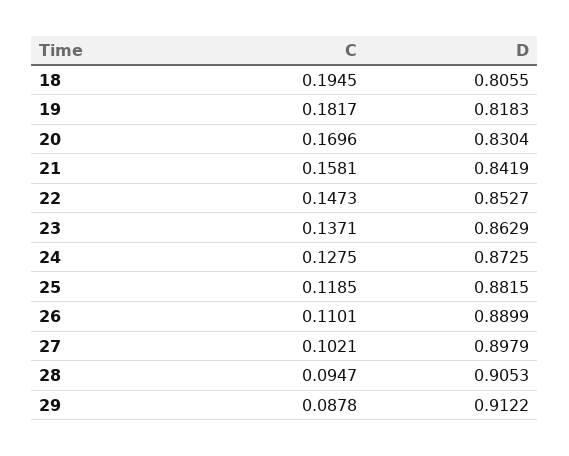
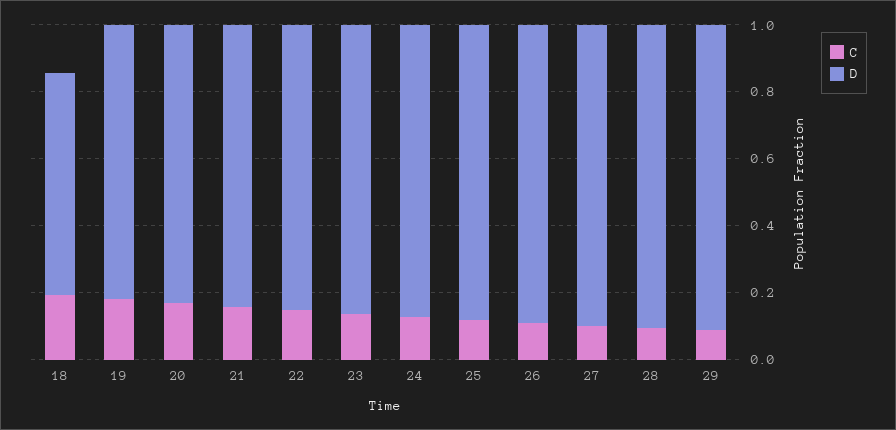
  {
    "C": {
      "18": 0.1945,
      "19": 0.1817,
      "20": 0.1696,
      "21": 0.1581,
      "22": 0.1473,
      "23": 0.1371,
      "24": 0.1275,
      "25": 0.1185,
      "26": 0.1101,
      "27": 0.1021,
      "28": 0.0947,
      "29": 0.0878
    },
    "D": {
-     "18": 0.8055,
+     "18": 0.65,
      "19": 0.8183,
      "20": 0.8304,
      "21": 0.8419,
      "22": 0.8527,
      "23": 0.8629,
      "24": 0.8725,
      "25": 0.8815,
      "26": 0.8899,
      "27": 0.8979,
      "28": 0.9053,
      "29": 0.9122
    }
  }

